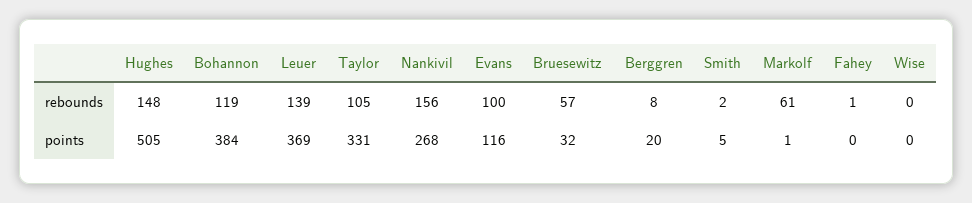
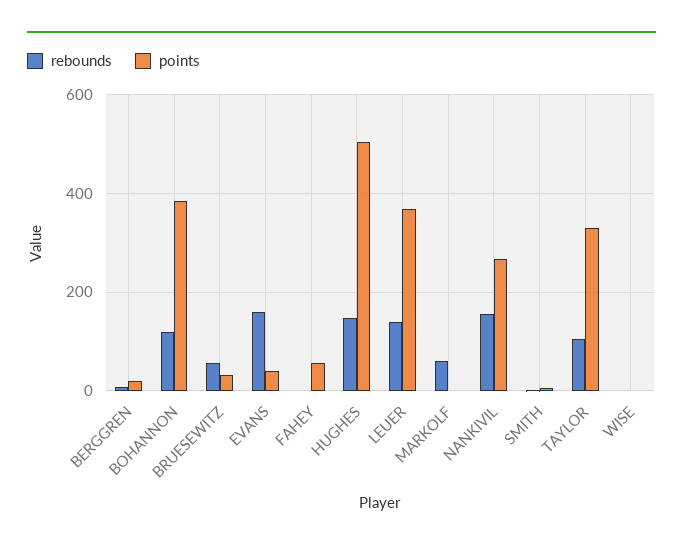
  {
    "rebounds": {
      "Hughes": 148,
      "Bohannon": 119,
      "Leuer": 139,
      "Taylor": 105,
      "Nankivil": 156,
-     "Evans": 100,
+     "Evans": 160,
      "Bruesewitz": 57,
      "Berggren": 8,
      "Smith": 2,
      "Markolf": 61,
      "Fahey": 1,
      "Wise": 0
    },
    "points": {
      "Hughes": 505,
      "Bohannon": 384,
      "Leuer": 369,
      "Taylor": 331,
      "Nankivil": 268,
-     "Evans": 116,
+     "Evans": 40,
      "Bruesewitz": 32,
      "Berggren": 20,
      "Smith": 5,
      "Markolf": 1,
-     "Fahey": 0,
+     "Fahey": 60,
      "Wise": 0
    }
  }

